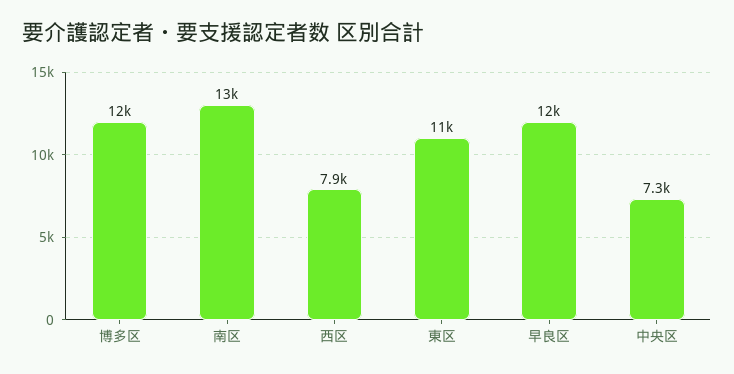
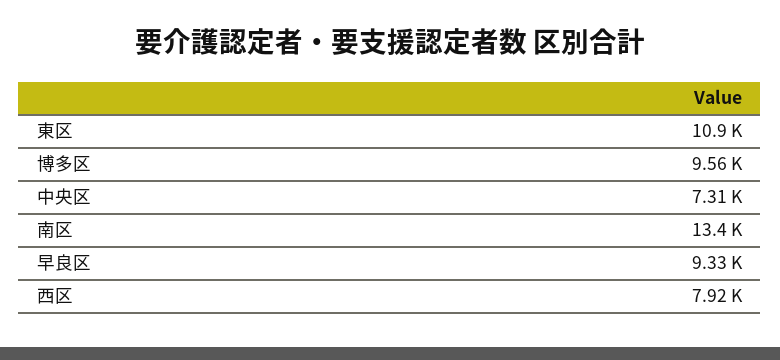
  {
-   "博多区": 12000,
+   "博多区": 9560,
    "南区": 13400,
    "西区": 7920,
    "東区": 10900,
-   "早良区": 12000,
+   "早良区": 9330,
    "中央区": 7310
  }

